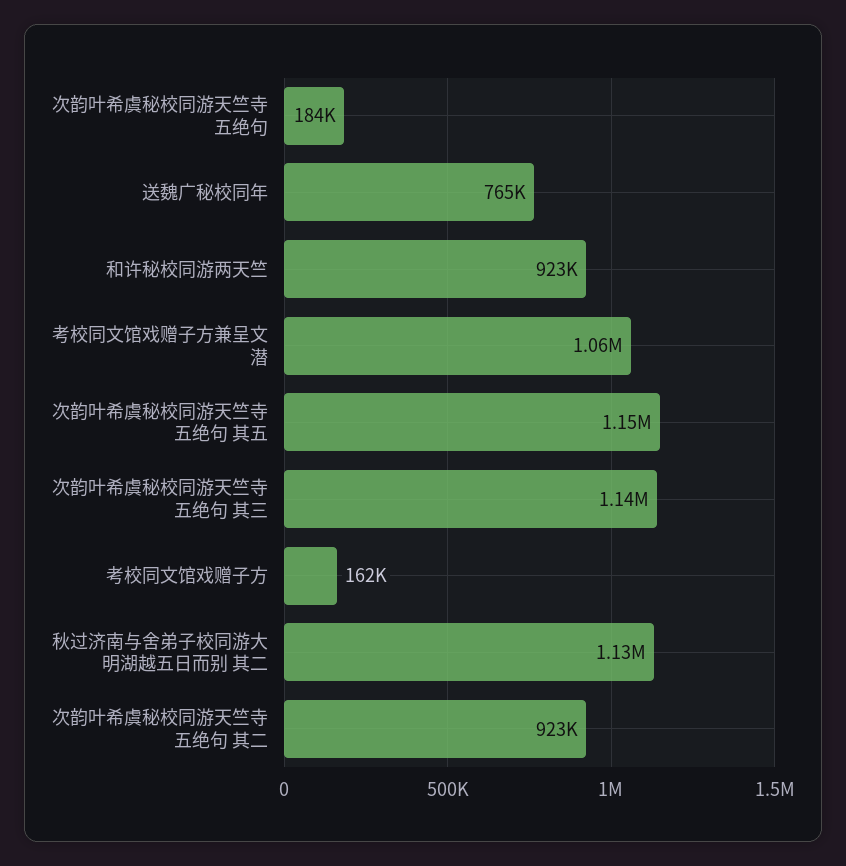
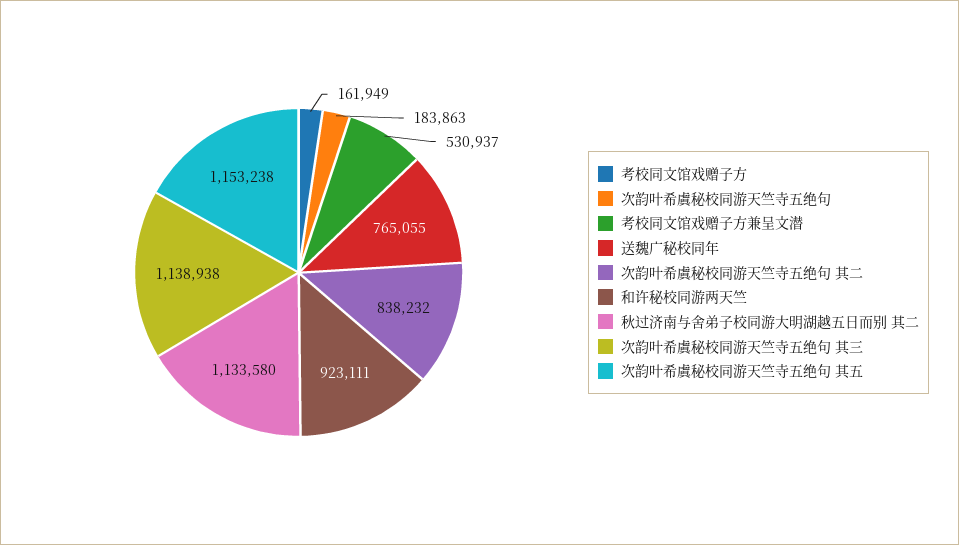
  {
    "次韵叶希虞秘校同游天竺寺五绝句": 183863,
    "送魏广秘校同年": 765055,
    "和许秘校同游两天竺": 923111,
-   "考校同文馆戏赠子方兼呈文潜": 1060000,
+   "考校同文馆戏赠子方兼呈文潜": 530937,
    "次韵叶希虞秘校同游天竺寺五绝句 其五": 1153238,
    "次韵叶希虞秘校同游天竺寺五绝句 其三": 1138938,
    "考校同文馆戏赠子方": 161949,
    "秋过济南与舍弟子校同游大明湖越五日而别 其二": 1133580,
-   "次韵叶希虞秘校同游天竺寺五绝句 其二": 923000
+   "次韵叶希虞秘校同游天竺寺五绝句 其二": 838232
  }

